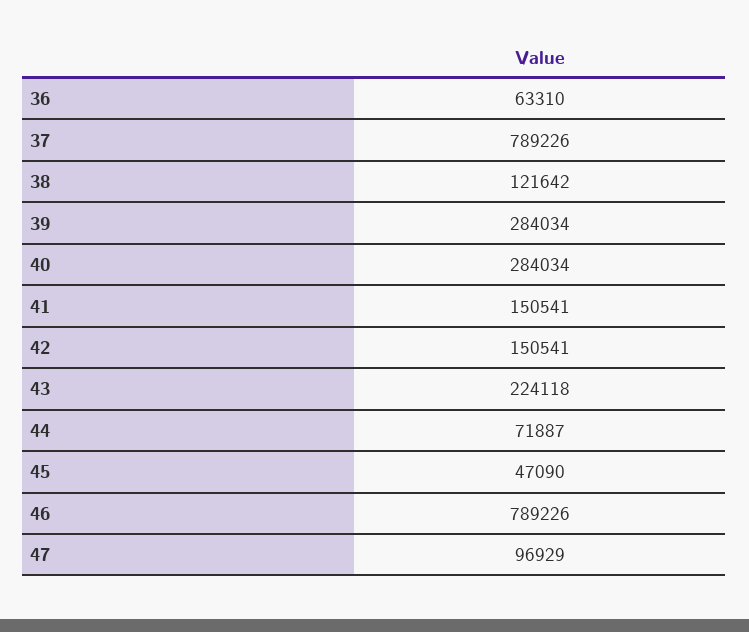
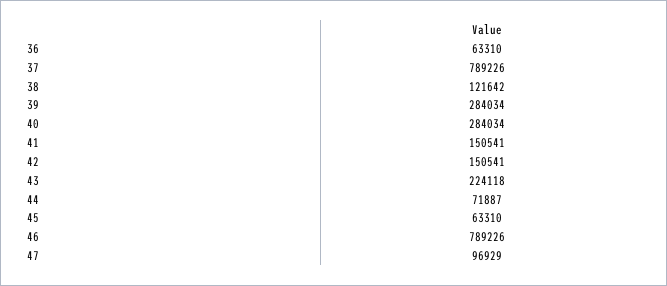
  {
    "36": 63310,
    "37": 789226,
    "38": 121642,
    "39": 284034,
    "40": 284034,
    "41": 150541,
    "42": 150541,
    "43": 224118,
    "44": 71887,
-   "45": 47090,
+   "45": 63310,
    "46": 789226,
    "47": 96929
  }

